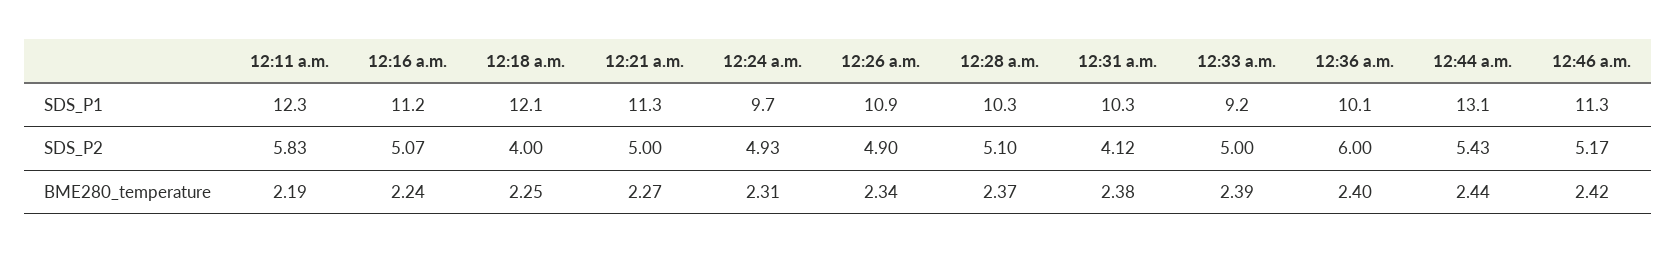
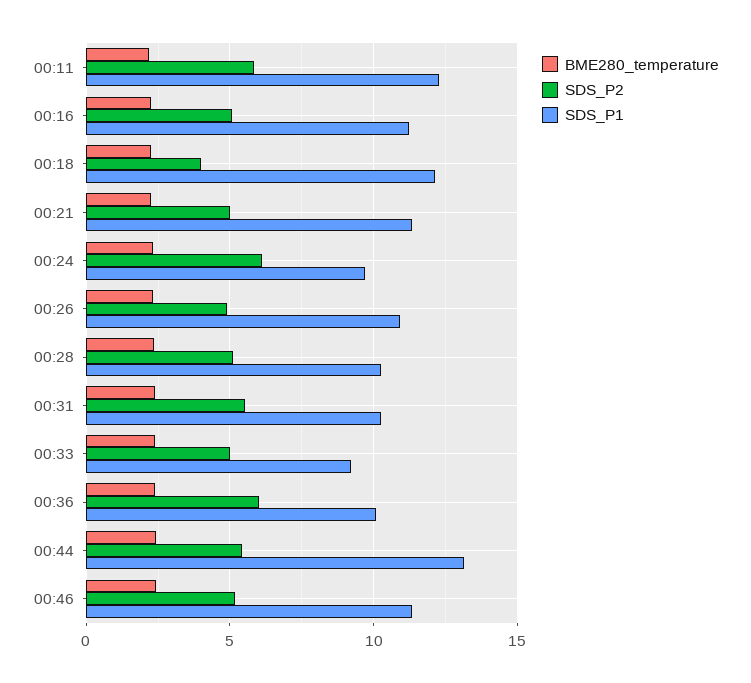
  {
    "SDS_P1": {
      "12:11 a.m.": 12.3,
      "12:16 a.m.": 11.2,
      "12:18 a.m.": 12.1,
      "12:21 a.m.": 11.3,
      "12:24 a.m.": 9.7,
      "12:26 a.m.": 10.9,
      "12:28 a.m.": 10.3,
      "12:31 a.m.": 10.3,
      "12:33 a.m.": 9.2,
      "12:36 a.m.": 10.1,
      "12:44 a.m.": 13.1,
      "12:46 a.m.": 11.3
    },
    "SDS_P2": {
      "12:11 a.m.": 5.83,
      "12:16 a.m.": 5.07,
      "12:18 a.m.": 4,
      "12:21 a.m.": 5,
-     "12:24 a.m.": 4.93,
+     "12:24 a.m.": 6,
      "12:26 a.m.": 4.9,
      "12:28 a.m.": 5.1,
-     "12:31 a.m.": 4.12,
+     "12:31 a.m.": 5.5,
      "12:33 a.m.": 5,
      "12:36 a.m.": 6,
      "12:44 a.m.": 5.43,
      "12:46 a.m.": 5.17
    },
    "BME280_temperature": {
      "12:11 a.m.": 2.19,
      "12:16 a.m.": 2.24,
      "12:18 a.m.": 2.25,
      "12:21 a.m.": 2.27,
      "12:24 a.m.": 2.31,
      "12:26 a.m.": 2.34,
      "12:28 a.m.": 2.37,
      "12:31 a.m.": 2.38,
      "12:33 a.m.": 2.39,
      "12:36 a.m.": 2.4,
      "12:44 a.m.": 2.44,
      "12:46 a.m.": 2.42
    }
  }

